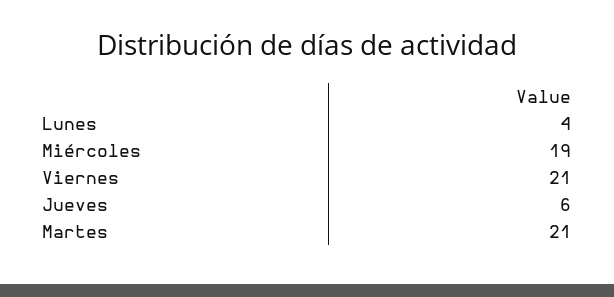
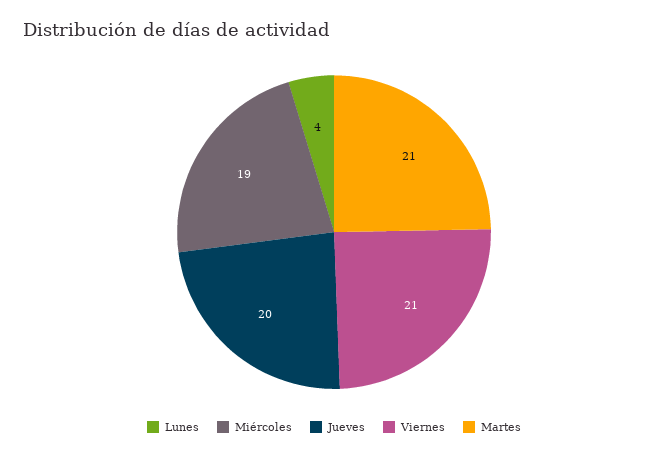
  {
    "Lunes": 4,
    "Miércoles": 19,
    "Viernes": 21,
-   "Jueves": 6,
+   "Jueves": 20,
    "Martes": 21
  }

